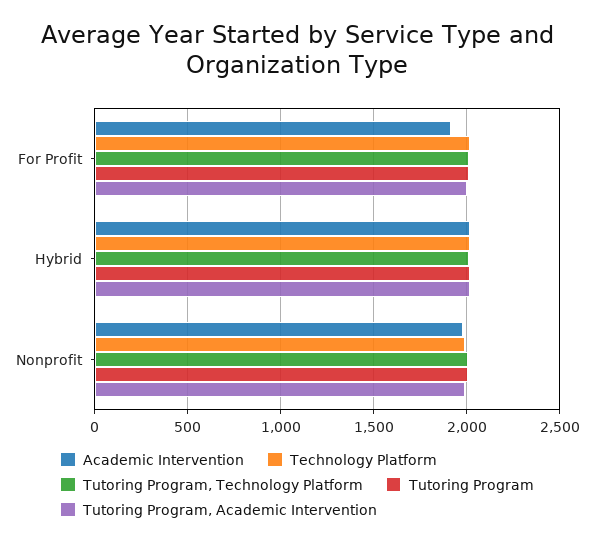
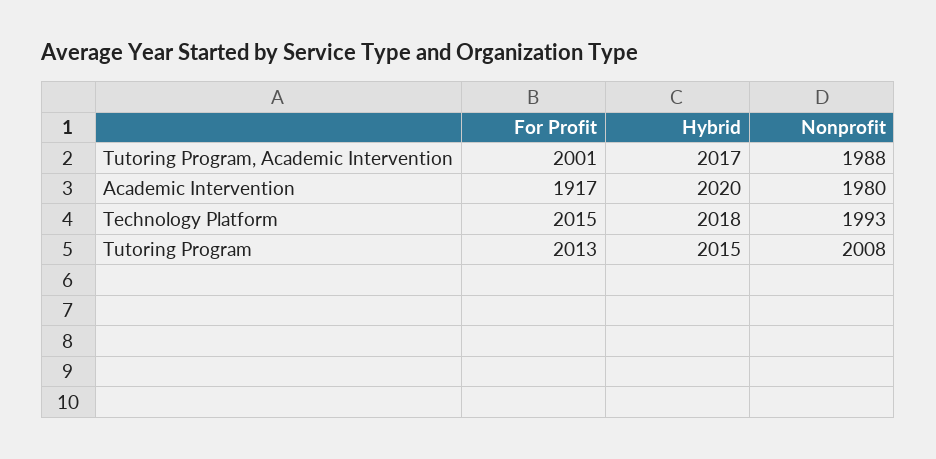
  {
    "Academic Intervention": {
      "For Profit": 1917,
      "Hybrid": 2020,
      "Nonprofit": 1980
    },
    "Technology Platform": {
      "For Profit": 2015,
      "Hybrid": 2018,
      "Nonprofit": 1993
    },
-   "Tutoring Program, Technology Platform": {
-     "For Profit": 2000,
-     "Hybrid": 2000,
-     "Nonprofit": 2000
-   },
    "Tutoring Program": {
      "For Profit": 2013,
      "Hybrid": 2015,
      "Nonprofit": 2008
    },
    "Tutoring Program, Academic Intervention": {
      "For Profit": 2001,
      "Hybrid": 2017,
      "Nonprofit": 1988
    }
  }

